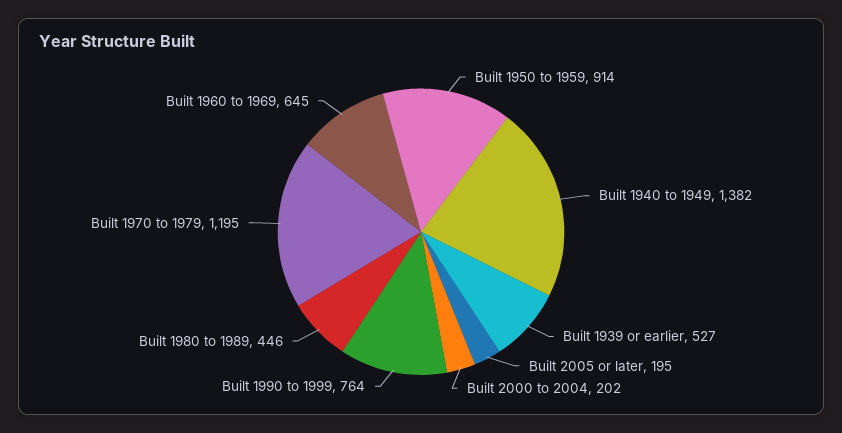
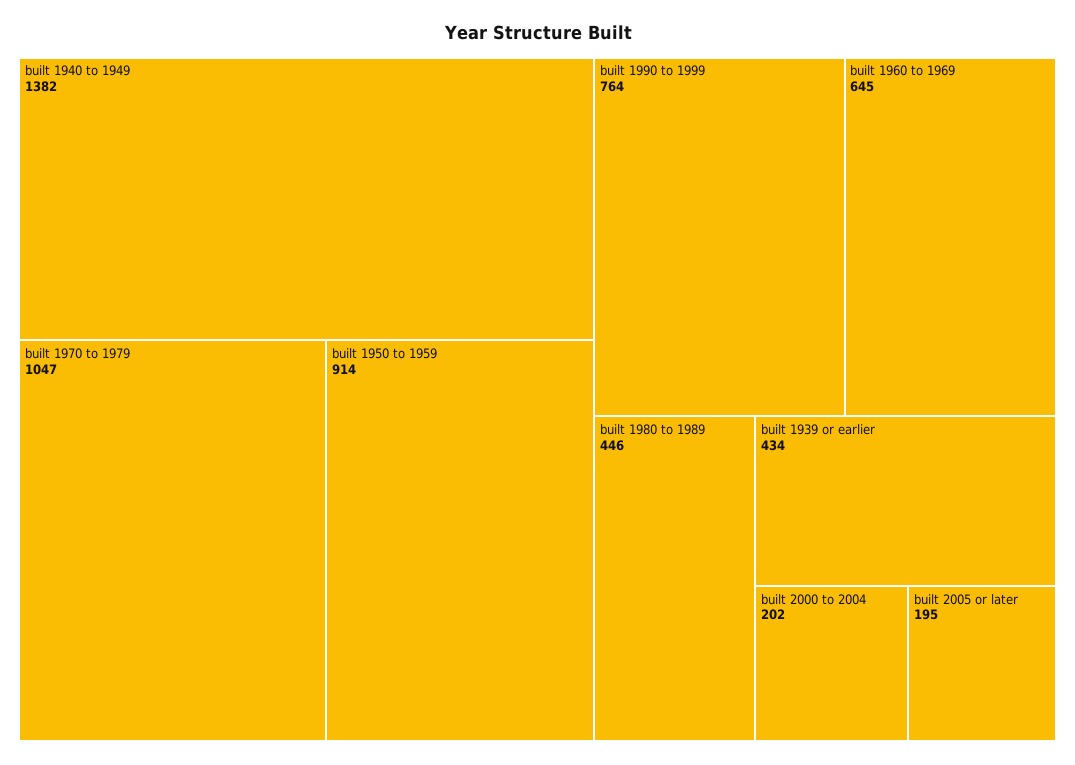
  {
    "Built 1950 to 1959": 914,
    "Built 1940 to 1949": 1382,
-   "Built 1939 or earlier": 527,
+   "Built 1939 or earlier": 434,
    "Built 2005 or later": 195,
    "Built 2000 to 2004": 202,
    "Built 1990 to 1999": 764,
    "Built 1980 to 1989": 446,
-   "Built 1970 to 1979": 1195,
+   "Built 1970 to 1979": 1047,
    "Built 1960 to 1969": 645
  }

